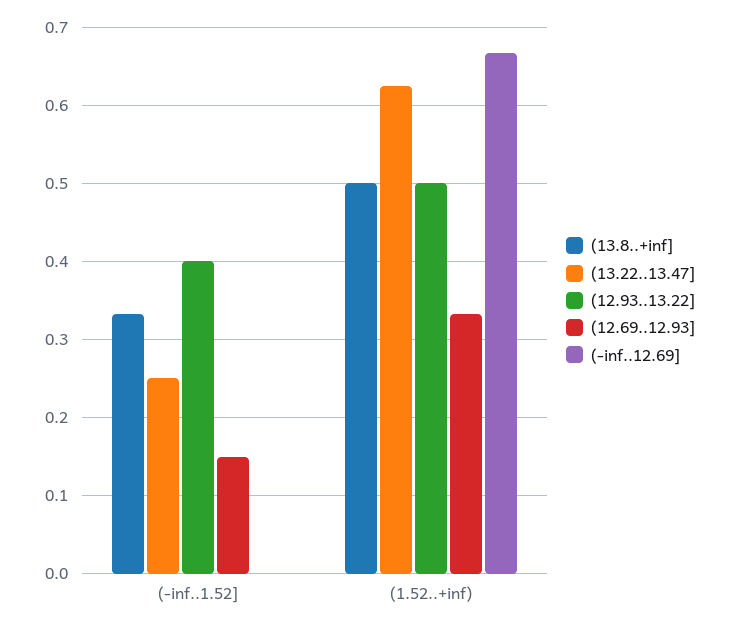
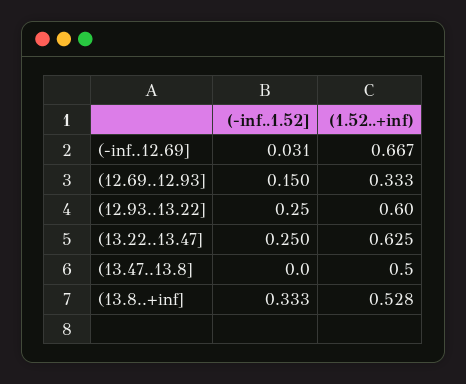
  {
    "(13.8..+inf]": {
      "(-inf..1.52]": 0.333,
-     "(1.52..+inf)": 0.5
+     "(1.52..+inf)": 0.528
    },
    "(13.22..13.47]": {
      "(-inf..1.52]": 0.25,
      "(1.52..+inf)": 0.625
    },
    "(12.93..13.22]": {
-     "(-inf..1.52]": 0.4,
+     "(-inf..1.52]": 0.25,
-     "(1.52..+inf)": 0.5
+     "(1.52..+inf)": 0.6
    },
    "(12.69..12.93]": {
      "(-inf..1.52]": 0.15,
      "(1.52..+inf)": 0.333
    },
    "(-inf..12.69]": {
-     "(-inf..1.52]": 0,
+     "(-inf..1.52]": 0.031,
      "(1.52..+inf)": 0.667
-   }
+   },
+   "(13.47..13.8]": {
+     "(-inf..1.52]": 0,
+     "(1.52..+inf)": 0.5
+   }
  }

